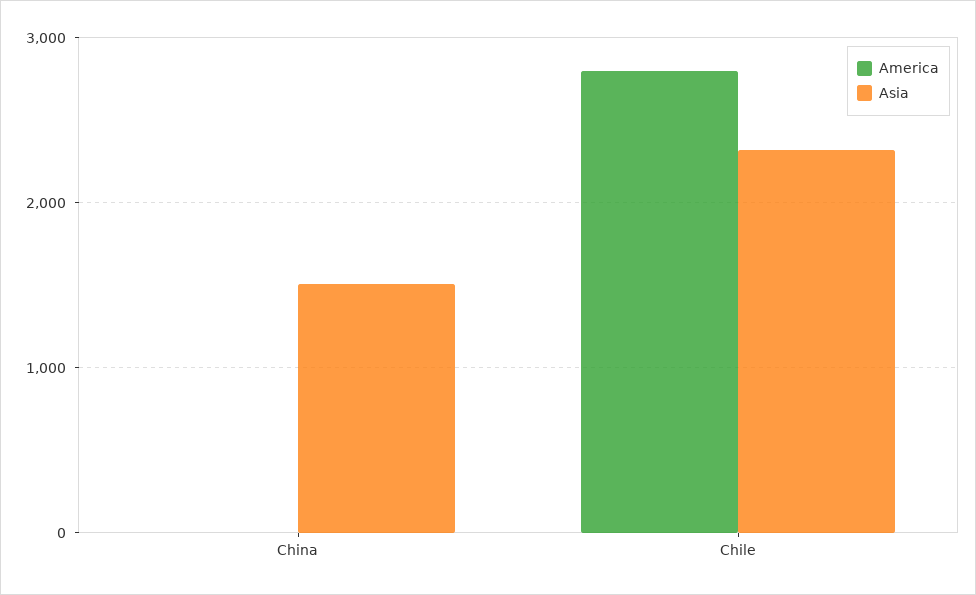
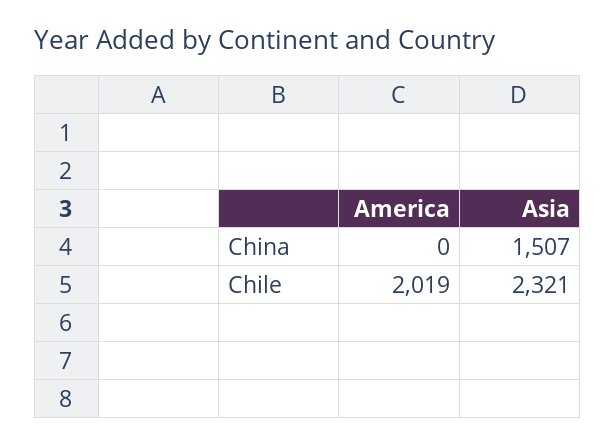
  {
    "America": {
      "China": 0,
-     "Chile": 2800
+     "Chile": 2019
    },
    "Asia": {
      "China": 1507,
      "Chile": 2321
    }
  }

